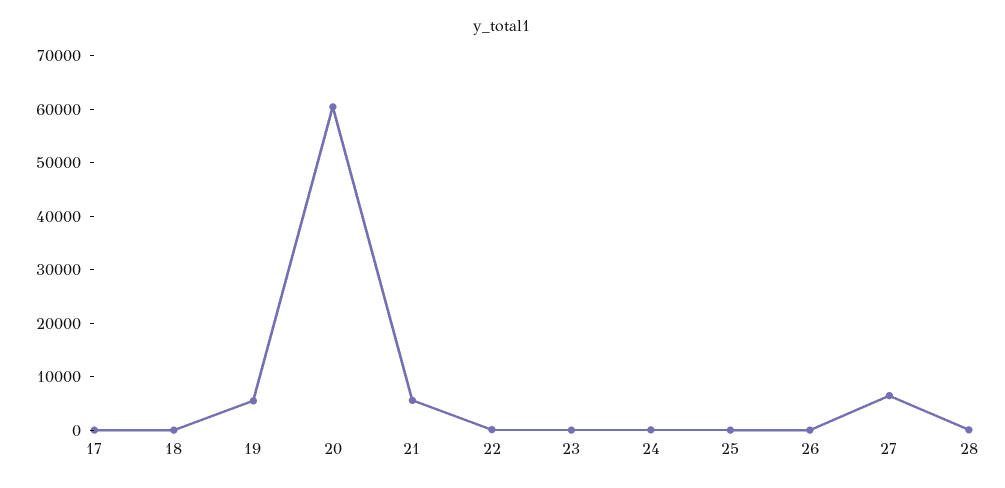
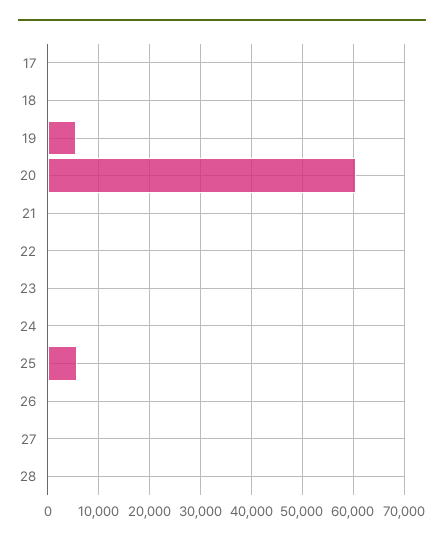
  {
    "17": 0,
    "18": 0,
    "19": 6000,
    "20": 60000,
-   "21": 6000,
+   "21": 0,
    "22": 0,
    "23": 0,
    "24": 0,
-   "25": 0,
+   "25": 6000,
    "26": 0,
-   "27": 6000,
+   "27": 0,
    "28": 0
  }

